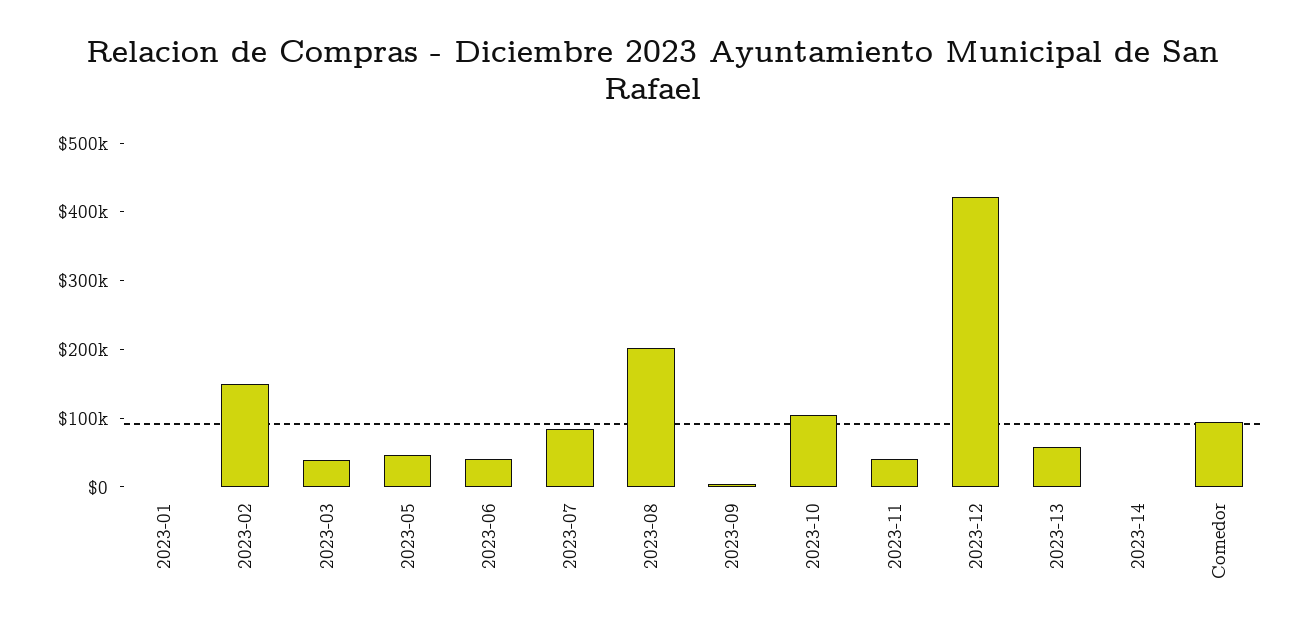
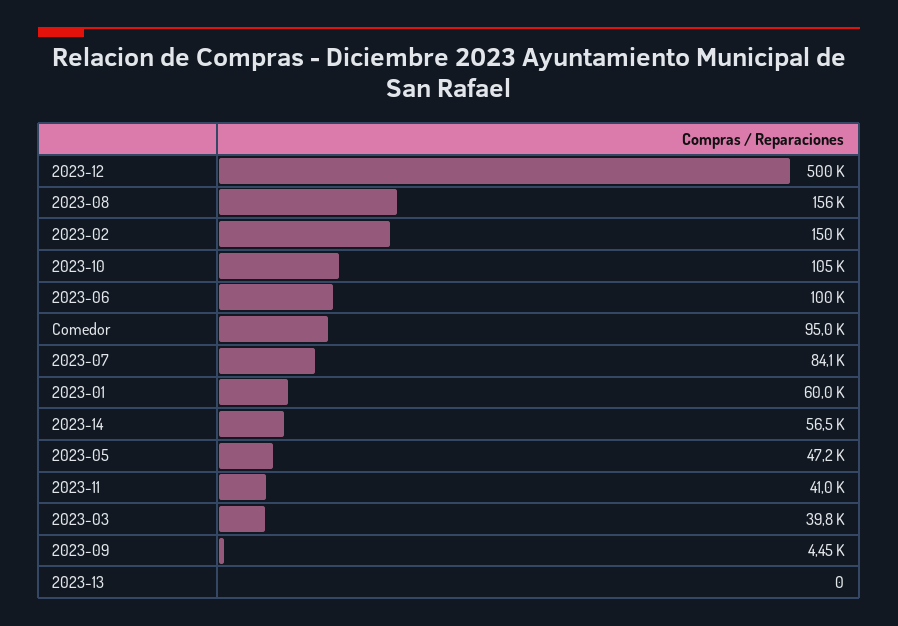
  {
-   "2023-01": 0,
+   "2023-01": 60000,
    "2023-02": 150000,
    "2023-03": 39800,
    "2023-05": 47200,
-   "2023-06": 40000,
+   "2023-06": 100000,
    "2023-07": 84100,
-   "2023-08": 200000,
+   "2023-08": 156000,
    "2023-09": 4450,
    "2023-10": 105000,
    "2023-11": 41000,
-   "2023-12": 420000,
+   "2023-12": 500000,
-   "2023-13": 60000,
+   "2023-13": 0,
-   "2023-14": 0,
+   "2023-14": 56500,
    "Comedor": 95000
  }

